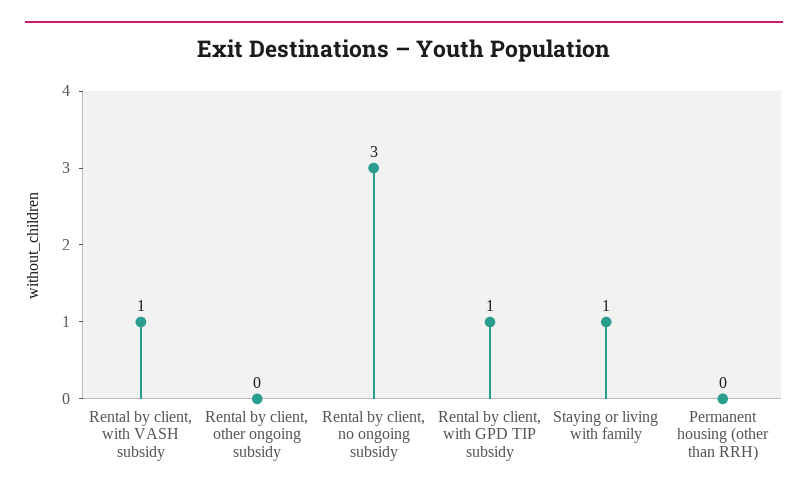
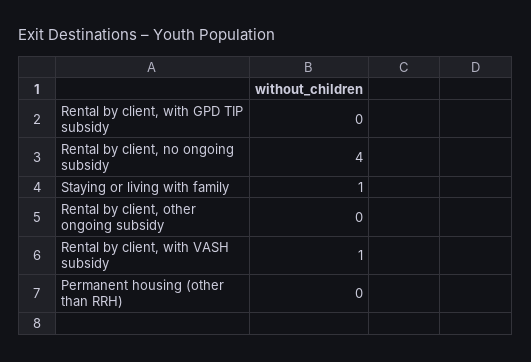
  {
    "Rental by client, with VASH subsidy": 1,
    "Rental by client, other ongoing subsidy": 0,
-   "Rental by client, no ongoing subsidy": 3,
+   "Rental by client, no ongoing subsidy": 4,
-   "Rental by client, with GPD TIP subsidy": 1,
+   "Rental by client, with GPD TIP subsidy": 0,
    "Staying or living with family": 1,
    "Permanent housing (other than RRH)": 0
  }

